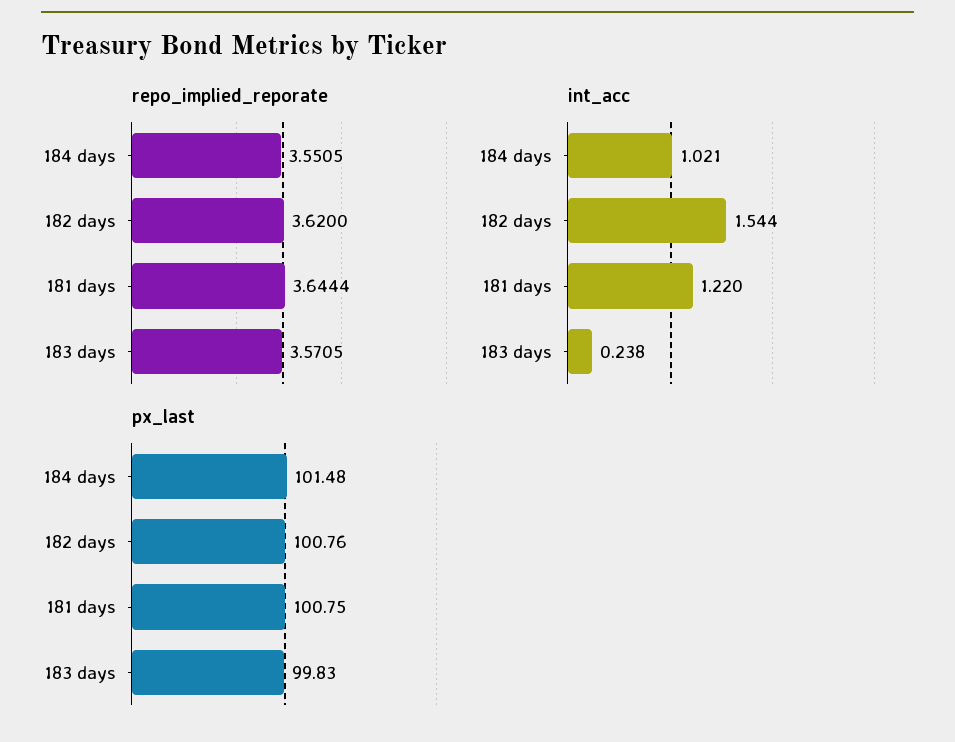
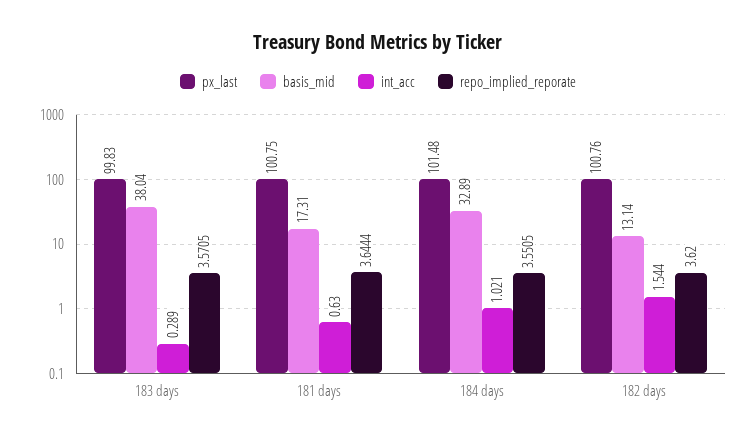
  {
    "repo_implied_reporate": {
      "184 days": 3.5505,
      "182 days": 3.62,
      "181 days": 3.6444,
      "183 days": 3.5705
    },
    "int_acc": {
      "184 days": 1.021,
      "182 days": 1.544,
-     "181 days": 1.22,
+     "181 days": 0.63,
-     "183 days": 0.238
+     "183 days": 0.289
    },
    "px_last": {
      "184 days": 101.48,
      "182 days": 100.76,
      "181 days": 100.75,
      "183 days": 99.83
-   }
+   },
+   "basis_mid": {
+     "183 days": 38.04,
+     "181 days": 17.31,
+     "184 days": 32.89,
+     "182 days": 13.14
+   }
  }

